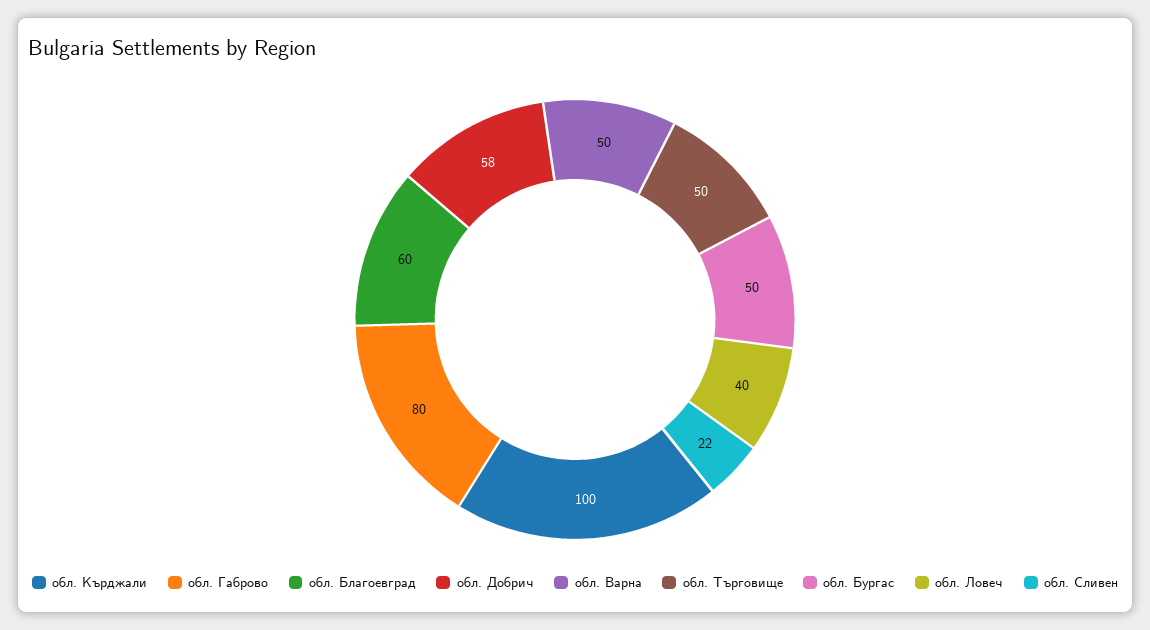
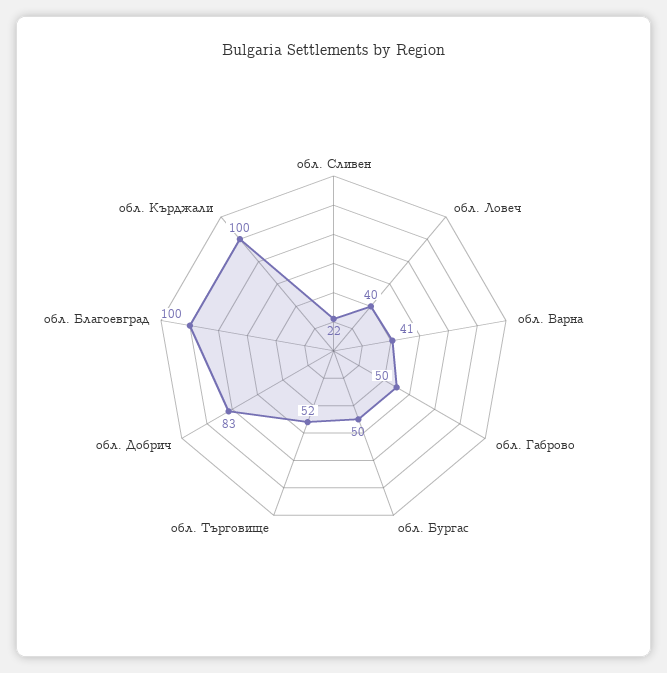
  {
    "обл. Кърджали": 100,
-   "обл. Габрово": 80,
+   "обл. Габрово": 50,
-   "обл. Благоевград": 60,
+   "обл. Благоевград": 100,
-   "обл. Добрич": 58,
+   "обл. Добрич": 83,
-   "обл. Варна": 50,
+   "обл. Варна": 41,
-   "обл. Търговище": 50,
+   "обл. Търговище": 52,
    "обл. Бургас": 50,
    "обл. Ловеч": 40,
    "обл. Сливен": 22
  }

